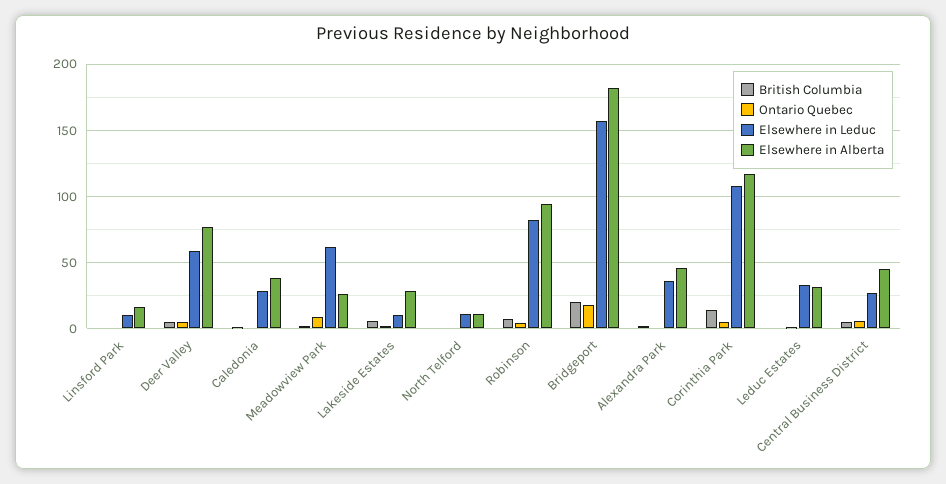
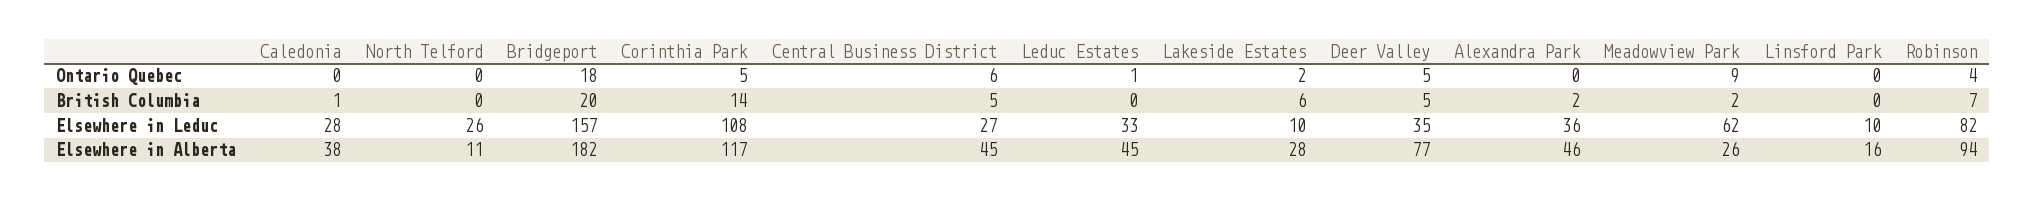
  {
    "British Columbia": {
      "Linsford Park": 0,
      "Deer Valley": 5,
      "Caledonia": 1,
      "Meadowview Park": 2,
      "Lakeside Estates": 6,
      "North Telford": 0,
      "Robinson": 7,
      "Bridgeport": 20,
      "Alexandra Park": 2,
      "Corinthia Park": 14,
      "Leduc Estates": 0,
      "Central Business District": 5
    },
    "Ontario Quebec": {
      "Linsford Park": 0,
      "Deer Valley": 5,
      "Caledonia": 0,
      "Meadowview Park": 9,
      "Lakeside Estates": 2,
      "North Telford": 0,
      "Robinson": 4,
      "Bridgeport": 18,
      "Alexandra Park": 0,
      "Corinthia Park": 5,
      "Leduc Estates": 1,
      "Central Business District": 6
    },
    "Elsewhere in Leduc": {
      "Linsford Park": 10,
-     "Deer Valley": 60,
+     "Deer Valley": 35,
      "Caledonia": 28,
      "Meadowview Park": 62,
      "Lakeside Estates": 10,
-     "North Telford": 10,
+     "North Telford": 26,
      "Robinson": 82,
      "Bridgeport": 157,
      "Alexandra Park": 36,
      "Corinthia Park": 108,
      "Leduc Estates": 33,
      "Central Business District": 27
    },
    "Elsewhere in Alberta": {
      "Linsford Park": 16,
      "Deer Valley": 77,
      "Caledonia": 38,
      "Meadowview Park": 26,
      "Lakeside Estates": 28,
      "North Telford": 11,
      "Robinson": 94,
      "Bridgeport": 182,
      "Alexandra Park": 46,
      "Corinthia Park": 117,
-     "Leduc Estates": 30,
+     "Leduc Estates": 45,
      "Central Business District": 45
    }
  }

